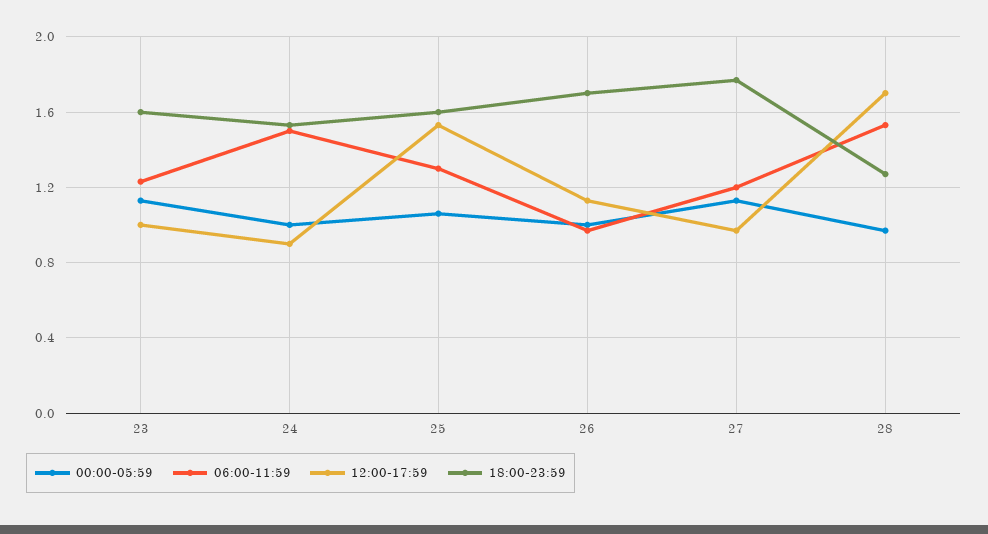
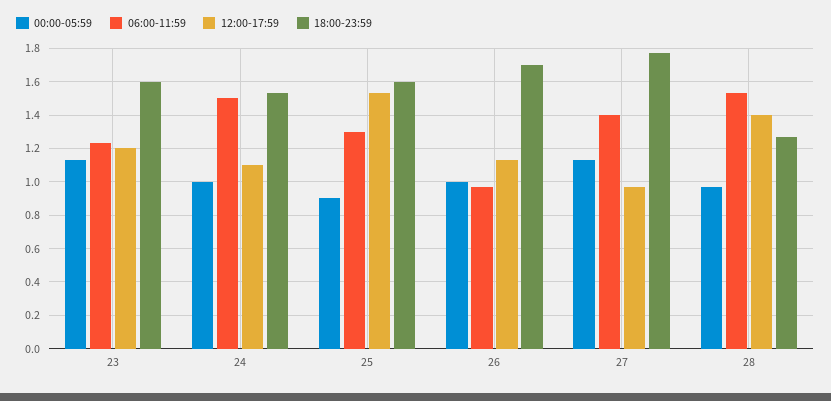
  {
    "00:00-05:59": {
      "23": 1.15,
      "24": 1,
-     "25": 1.05,
+     "25": 0.9,
      "26": 1,
      "27": 1.15,
      "28": 0.95
    },
    "06:00-11:59": {
      "23": 1.25,
      "24": 1.5,
      "25": 1.3,
      "26": 0.95,
-     "27": 1.2,
+     "27": 1.4,
      "28": 1.55
    },
    "12:00-17:59": {
-     "23": 1,
+     "23": 1.2,
-     "24": 0.9,
+     "24": 1.1,
      "25": 1.55,
      "26": 1.15,
      "27": 0.95,
-     "28": 1.7
+     "28": 1.4
    },
    "18:00-23:59": {
      "23": 1.6,
      "24": 1.55,
      "25": 1.6,
      "26": 1.7,
      "27": 1.75,
      "28": 1.25
    }
  }

